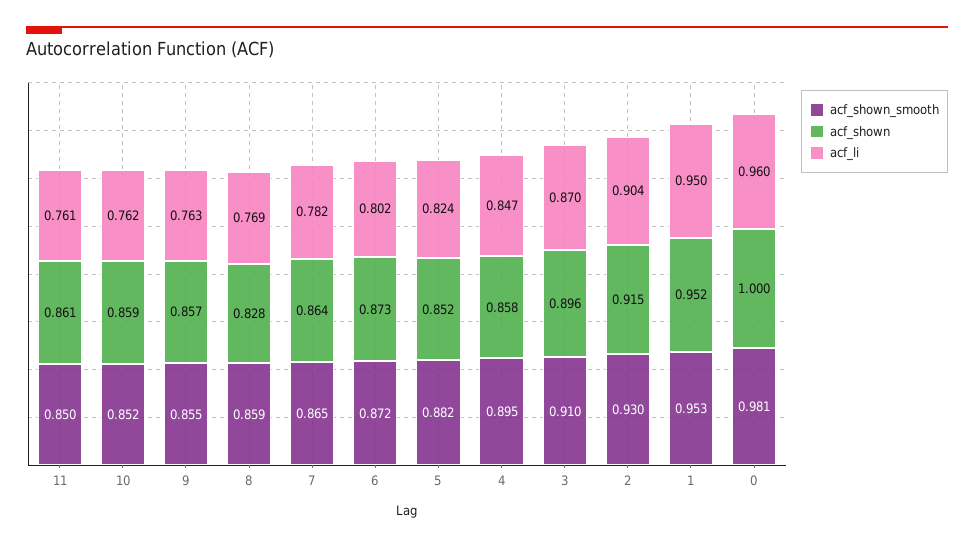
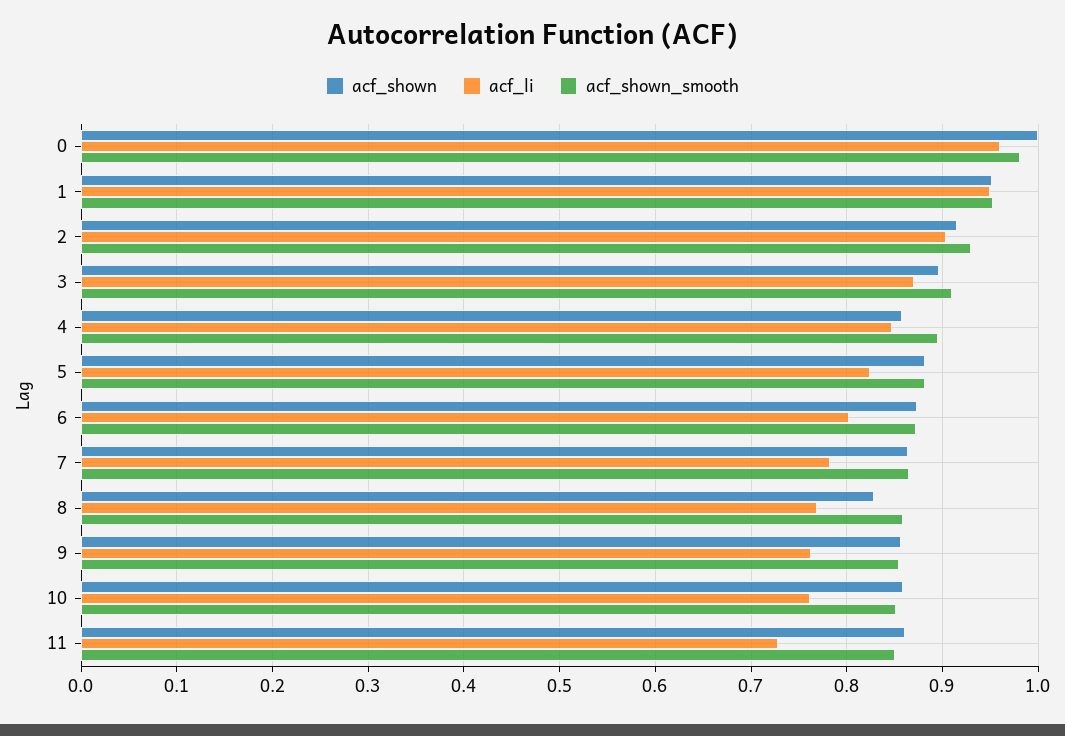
  {
    "acf_shown_smooth": {
      "11": 0.85,
      "10": 0.852,
      "9": 0.855,
      "8": 0.859,
      "7": 0.865,
      "6": 0.872,
      "5": 0.882,
      "4": 0.895,
      "3": 0.91,
      "2": 0.93,
      "1": 0.953,
      "0": 0.981
    },
    "acf_shown": {
      "11": 0.861,
      "10": 0.859,
      "9": 0.857,
      "8": 0.828,
      "7": 0.864,
      "6": 0.873,
-     "5": 0.852,
+     "5": 0.88,
      "4": 0.858,
      "3": 0.896,
      "2": 0.915,
      "1": 0.952,
      "0": 1
    },
    "acf_li": {
-     "11": 0.761,
+     "11": 0.73,
      "10": 0.762,
      "9": 0.763,
      "8": 0.769,
      "7": 0.782,
      "6": 0.802,
      "5": 0.824,
      "4": 0.847,
      "3": 0.87,
      "2": 0.904,
      "1": 0.95,
      "0": 0.96
    }
  }

